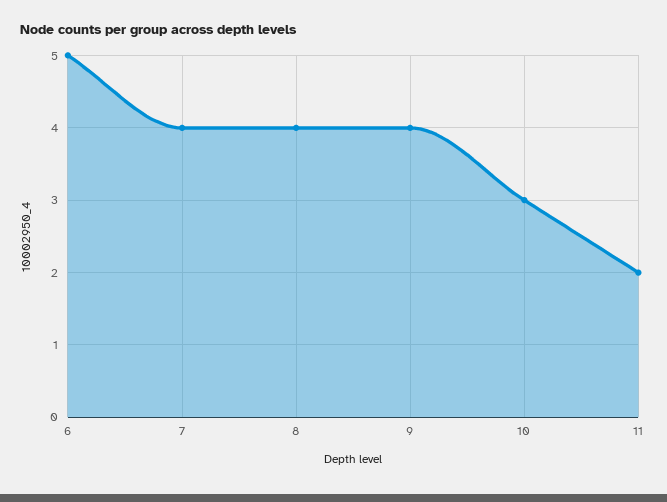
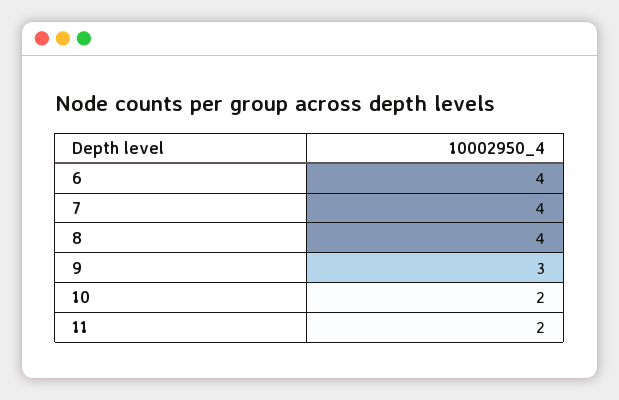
  {
-   "6": 5,
+   "6": 4,
    "7": 4,
    "8": 4,
-   "9": 4,
+   "9": 3,
-   "10": 3,
+   "10": 2,
    "11": 2
  }

